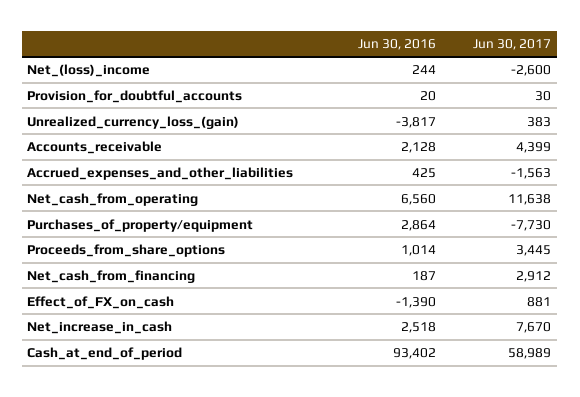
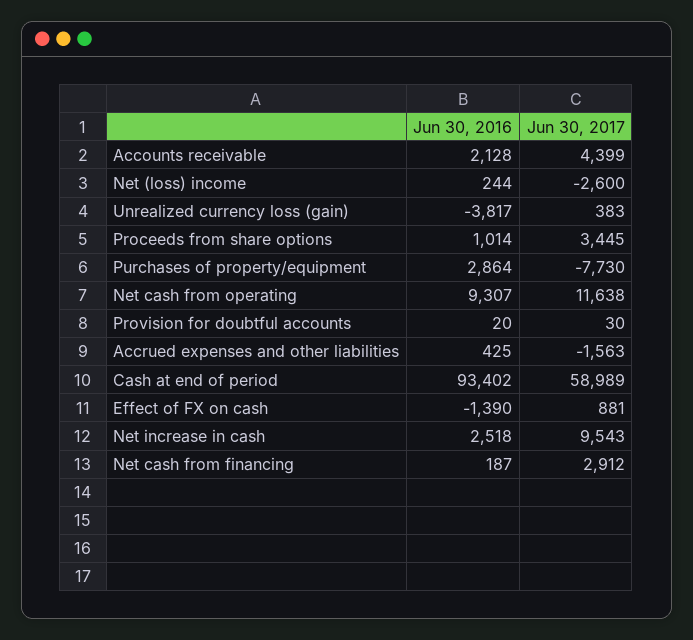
  {
    "Jun 30, 2016": {
      "Net_(loss)_income": 244,
      "Provision_for_doubtful_accounts": 20,
      "Unrealized_currency_loss_(gain)": -3817,
      "Accounts_receivable": 2128,
      "Accrued_expenses_and_other_liabilities": 425,
-     "Net_cash_from_operating": 6560,
+     "Net_cash_from_operating": 9307,
      "Purchases_of_property/equipment": 2864,
      "Proceeds_from_share_options": 1014,
      "Net_cash_from_financing": 187,
      "Effect_of_FX_on_cash": -1390,
      "Net_increase_in_cash": 2518,
      "Cash_at_end_of_period": 93402
    },
    "Jun 30, 2017": {
      "Net_(loss)_income": -2600,
      "Provision_for_doubtful_accounts": 30,
      "Unrealized_currency_loss_(gain)": 383,
      "Accounts_receivable": 4399,
      "Accrued_expenses_and_other_liabilities": -1563,
      "Net_cash_from_operating": 11638,
      "Purchases_of_property/equipment": -7730,
      "Proceeds_from_share_options": 3445,
      "Net_cash_from_financing": 2912,
      "Effect_of_FX_on_cash": 881,
-     "Net_increase_in_cash": 7670,
+     "Net_increase_in_cash": 9543,
      "Cash_at_end_of_period": 58989
    }
  }

